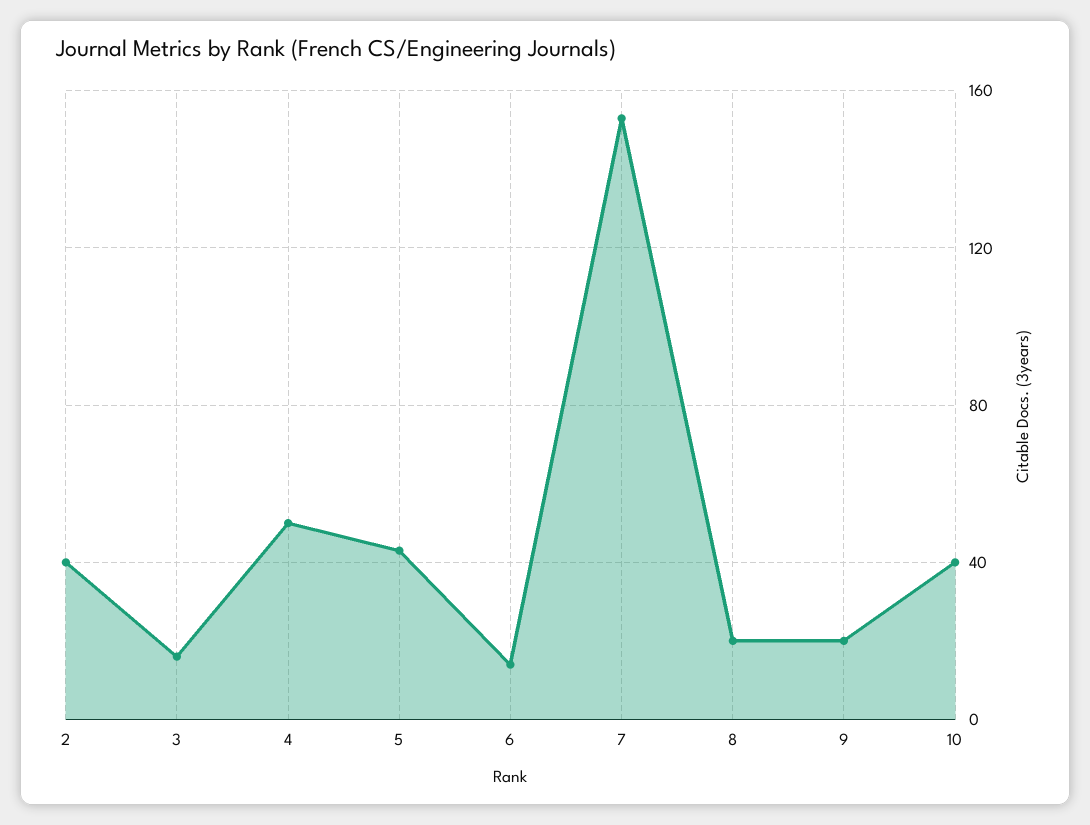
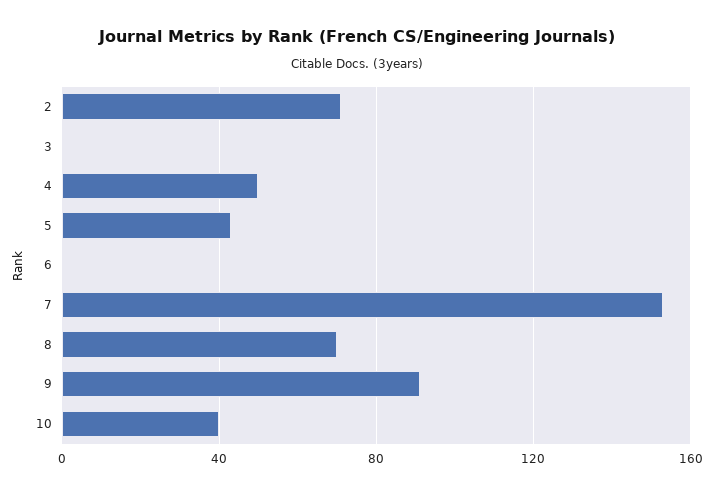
  {
-   "2": 40,
+   "2": 70,
-   "3": 15,
+   "3": 0,
    "4": 50,
    "5": 45,
-   "6": 15,
+   "6": 0,
    "7": 155,
-   "8": 20,
+   "8": 70,
-   "9": 20,
+   "9": 90,
    "10": 40
  }

